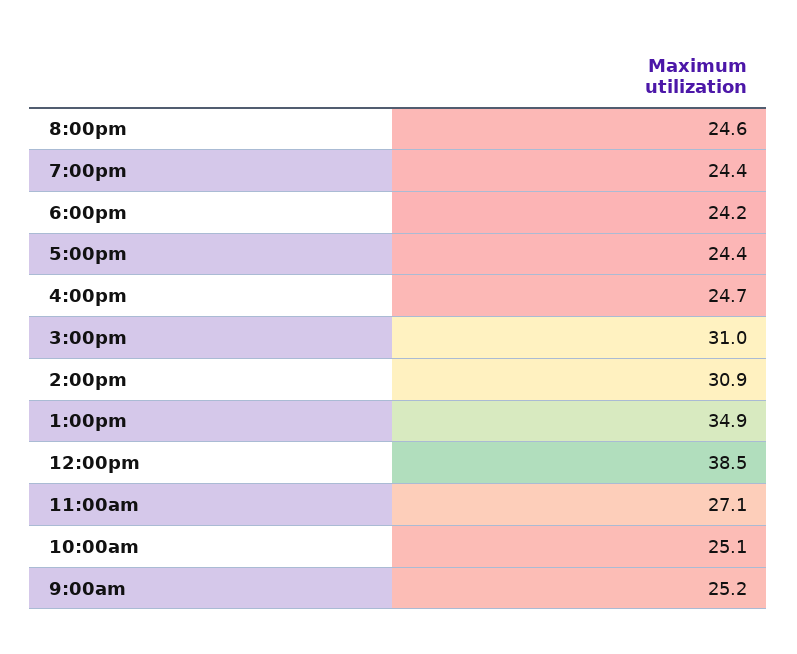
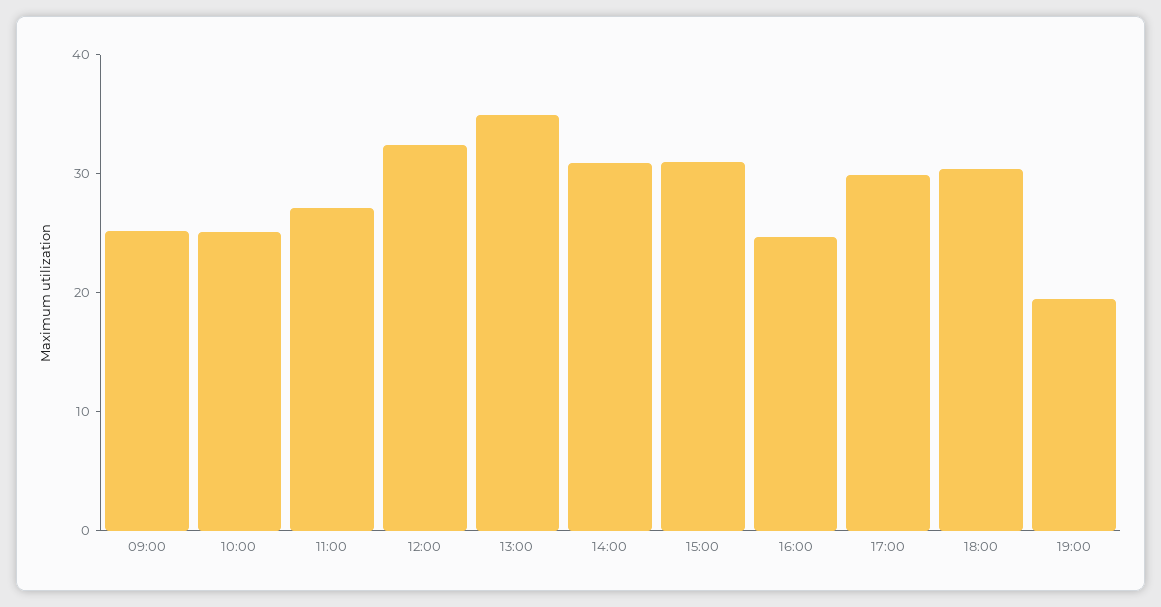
  {
-   "8:00pm": 24.6,
-   "7:00pm": 24.4,
+   "7:00pm": 20,
-   "6:00pm": 24.2,
+   "6:00pm": 30,
-   "5:00pm": 24.4,
+   "5:00pm": 30,
    "4:00pm": 24.7,
    "3:00pm": 31,
    "2:00pm": 30.9,
    "1:00pm": 34.9,
-   "12:00pm": 38.5,
+   "12:00pm": 32,
    "11:00am": 27.1,
    "10:00am": 25.1,
    "9:00am": 25.2
  }

